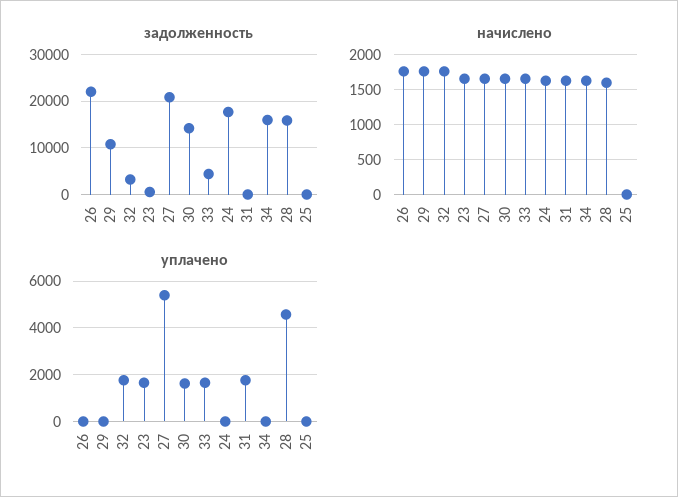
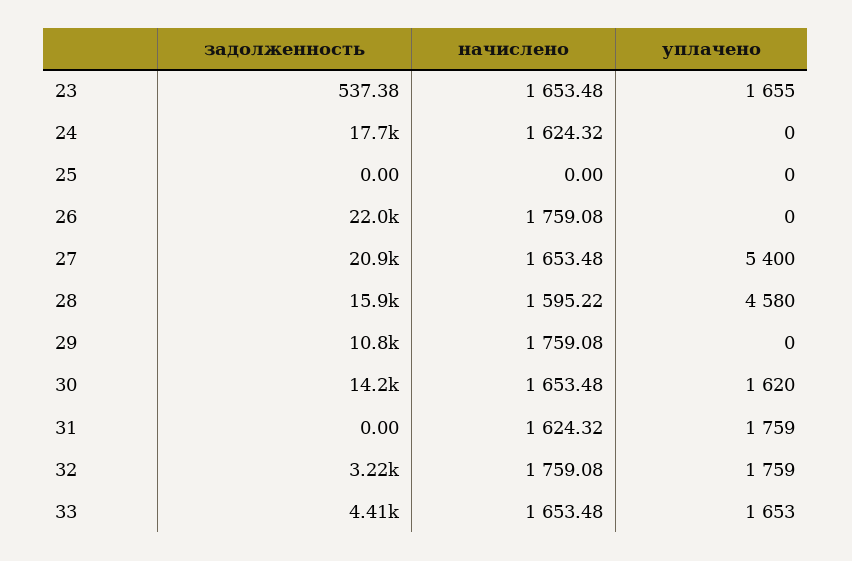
  {
    "задолженность": {
      "26": 22000,
      "29": 10800,
      "32": 3220,
      "23": 537.38,
      "27": 20900,
      "30": 14200,
      "33": 4410,
      "24": 17700,
      "31": 0,
-     "34": 16000,
      "28": 15900,
      "25": 0
    },
    "начислено": {
      "26": 1759.08,
      "29": 1759.08,
      "32": 1759.08,
      "23": 1653.48,
      "27": 1653.48,
      "30": 1653.48,
      "33": 1653.48,
      "24": 1624.32,
      "31": 1624.32,
-     "34": 1600,
      "28": 1595.22,
      "25": 0
    },
    "уплачено": {
      "26": 0,
      "29": 0,
      "32": 1759,
      "23": 1655,
      "27": 5400,
      "30": 1620,
      "33": 1653,
      "24": 0,
      "31": 1759,
-     "34": 0,
      "28": 4580,
      "25": 0
    }
  }

